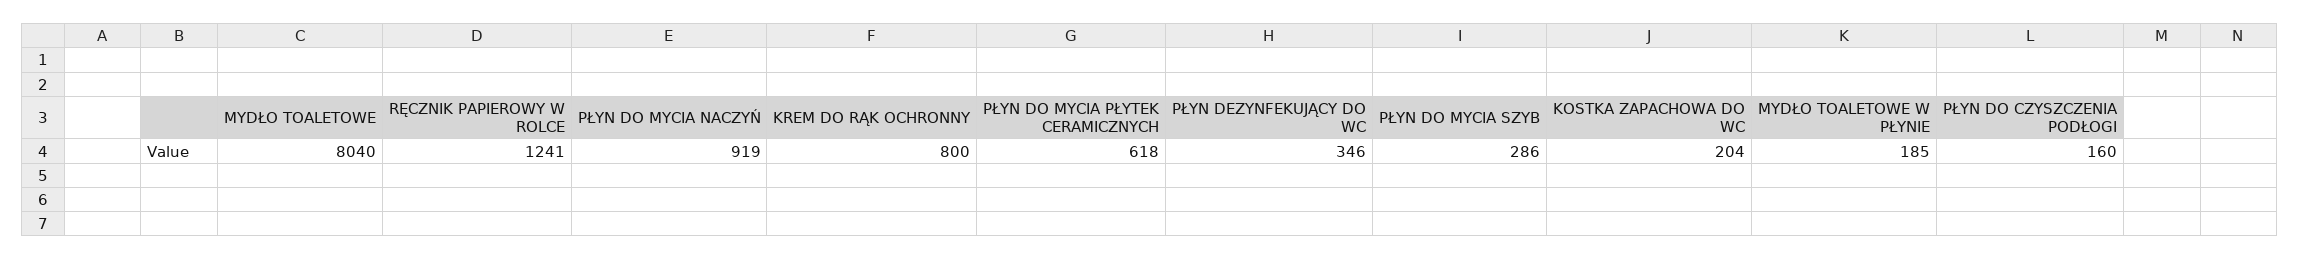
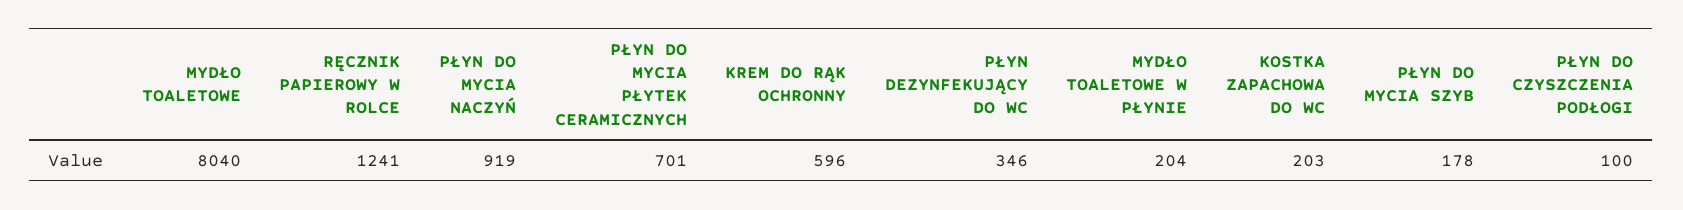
  {
    "MYDŁO TOALETOWE": 8040,
    "RĘCZNIK PAPIEROWY W ROLCE": 1241,
    "PŁYN DO MYCIA NACZYŃ": 919,
-   "KREM DO RĄK OCHRONNY": 800,
+   "KREM DO RĄK OCHRONNY": 596,
-   "PŁYN DO MYCIA PŁYTEK CERAMICZNYCH": 618,
+   "PŁYN DO MYCIA PŁYTEK CERAMICZNYCH": 701,
    "PŁYN DEZYNFEKUJĄCY DO WC": 346,
-   "PŁYN DO MYCIA SZYB": 286,
+   "PŁYN DO MYCIA SZYB": 178,
-   "KOSTKA ZAPACHOWA DO WC": 204,
+   "KOSTKA ZAPACHOWA DO WC": 203,
-   "MYDŁO TOALETOWE W PŁYNIE": 185,
+   "MYDŁO TOALETOWE W PŁYNIE": 204,
-   "PŁYN DO CZYSZCZENIA PODŁOGI": 160
+   "PŁYN DO CZYSZCZENIA PODŁOGI": 100
  }

